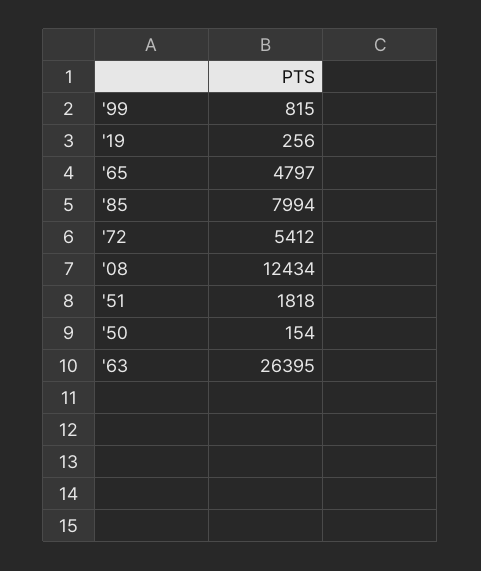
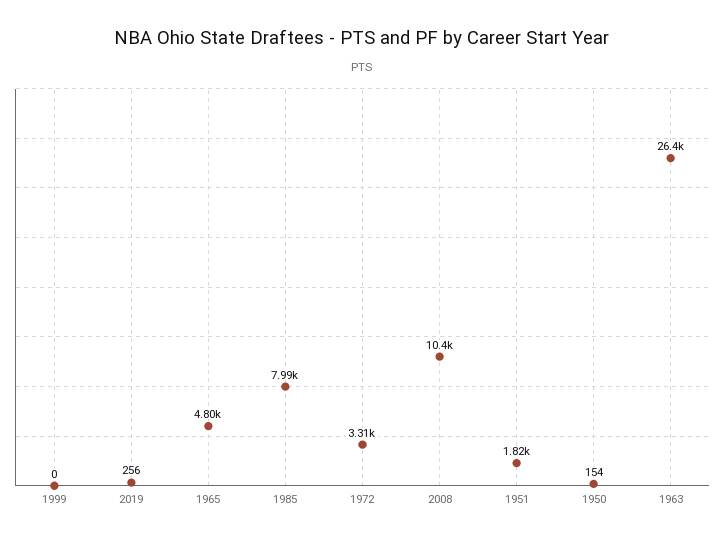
  {
-   "'99": 815,
+   "'99": 0,
    "'19": 256,
    "'65": 4797,
    "'85": 7994,
-   "'72": 5412,
+   "'72": 3310,
-   "'08": 12434,
+   "'08": 10400,
    "'51": 1818,
    "'50": 154,
    "'63": 26395
  }

